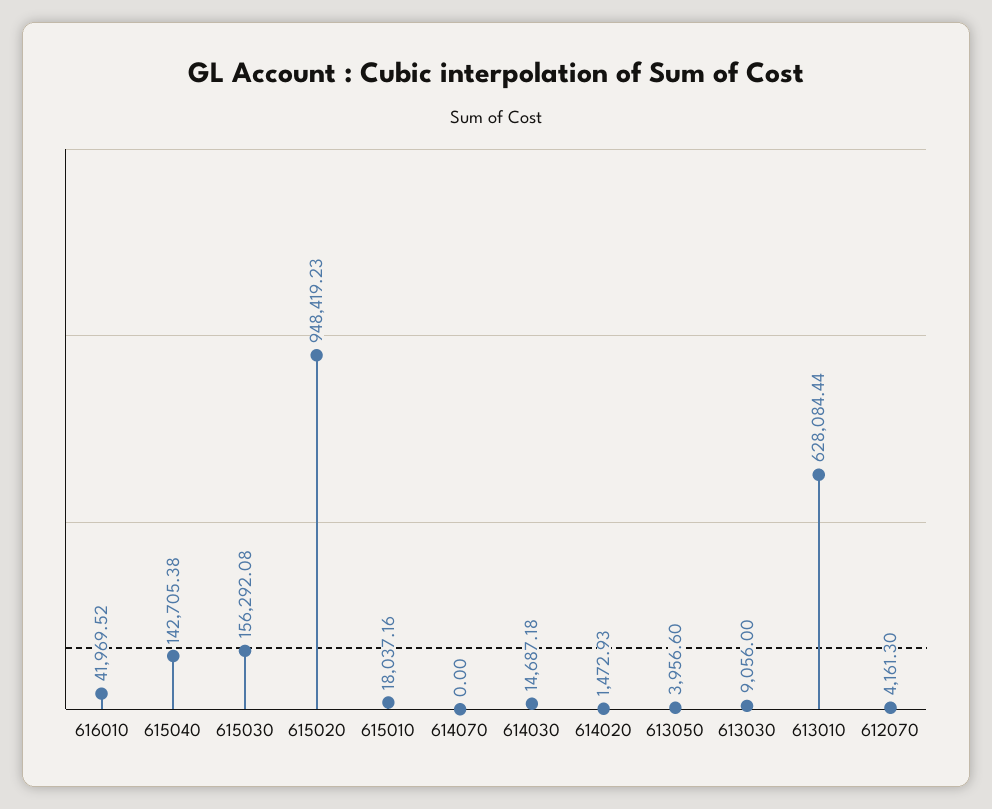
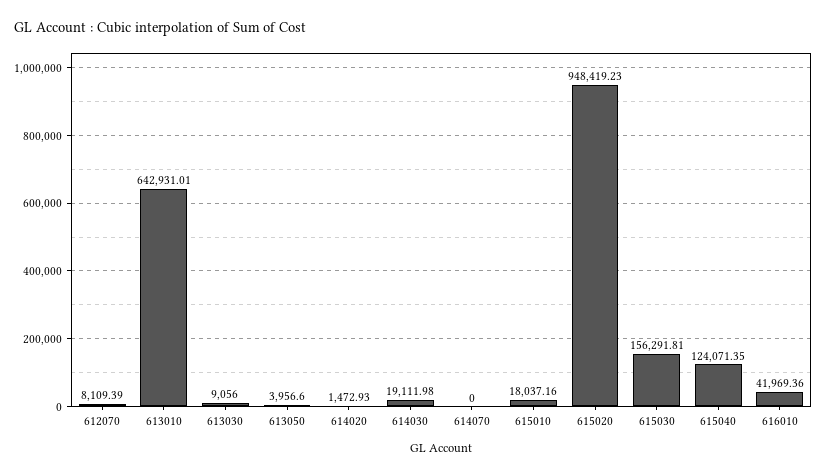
  {
-   "616010": 41969.52,
+   "616010": 41969.36,
-   "615040": 142705.38,
+   "615040": 124071.35,
-   "615030": 156292.08,
+   "615030": 156291.81,
    "615020": 948419.23,
    "615010": 18037.16,
    "614070": 0,
-   "614030": 14687.18,
+   "614030": 19111.98,
    "614020": 1472.93,
    "613050": 3956.6,
    "613030": 9056,
-   "613010": 628084.44,
+   "613010": 642931.01,
-   "612070": 4161.3
+   "612070": 8109.39
  }

